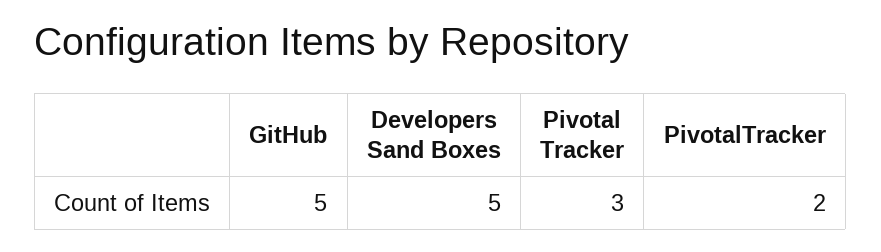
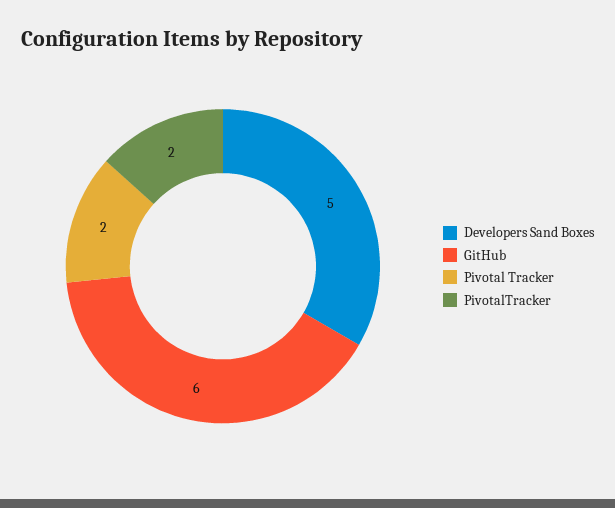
  {
-   "GitHub": 5,
+   "GitHub": 6,
    "Developers Sand Boxes": 5,
-   "Pivotal Tracker": 3,
+   "Pivotal Tracker": 2,
    "PivotalTracker": 2
  }

